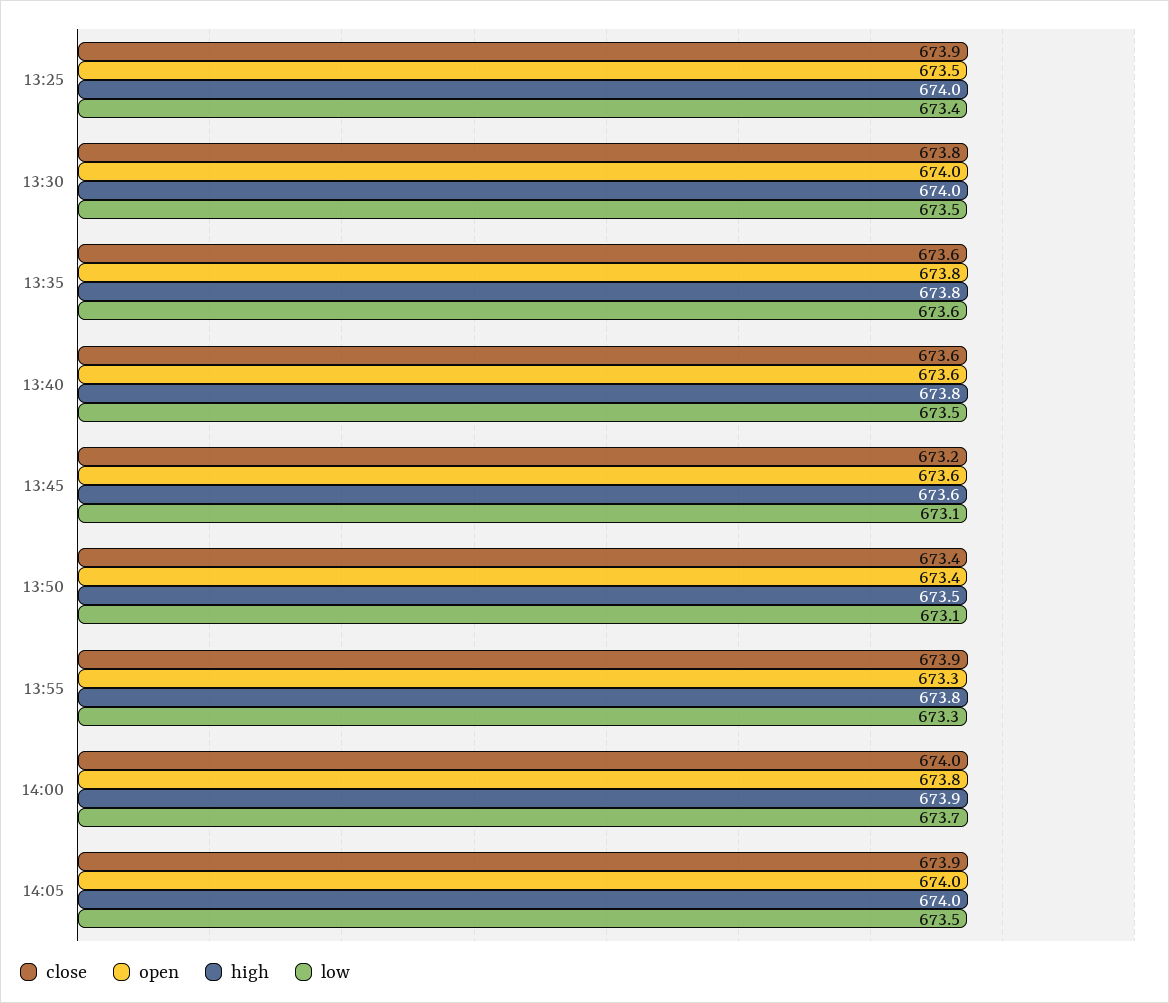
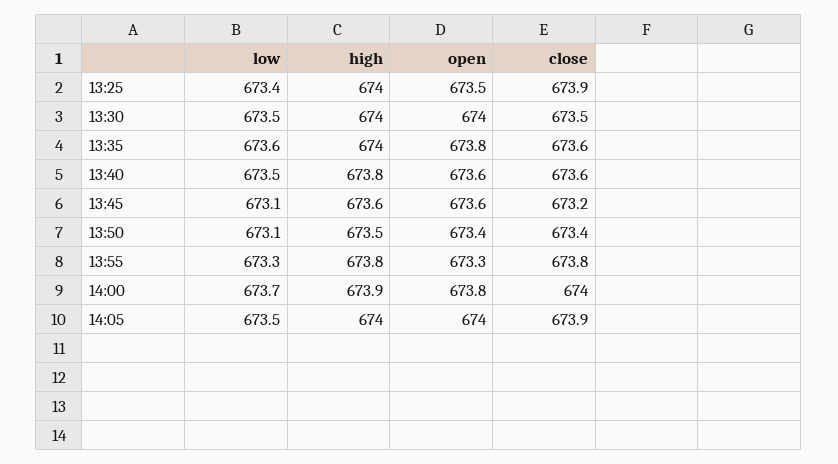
  {
    "close": {
      "13:25": 673.9,
-     "13:30": 673.8,
+     "13:30": 673.5,
      "13:35": 673.6,
      "13:40": 673.6,
      "13:45": 673.2,
      "13:50": 673.4,
-     "13:55": 673.9,
+     "13:55": 673.8,
      "14:00": 674,
      "14:05": 673.9
    },
    "open": {
      "13:25": 673.5,
      "13:30": 674,
      "13:35": 673.8,
      "13:40": 673.6,
      "13:45": 673.6,
      "13:50": 673.4,
      "13:55": 673.3,
      "14:00": 673.8,
      "14:05": 674
    },
    "high": {
      "13:25": 674,
      "13:30": 674,
-     "13:35": 673.8,
+     "13:35": 674,
      "13:40": 673.8,
      "13:45": 673.6,
      "13:50": 673.5,
      "13:55": 673.8,
      "14:00": 673.9,
      "14:05": 674
    },
    "low": {
      "13:25": 673.4,
      "13:30": 673.5,
      "13:35": 673.6,
      "13:40": 673.5,
      "13:45": 673.1,
      "13:50": 673.1,
      "13:55": 673.3,
      "14:00": 673.7,
      "14:05": 673.5
    }
  }

